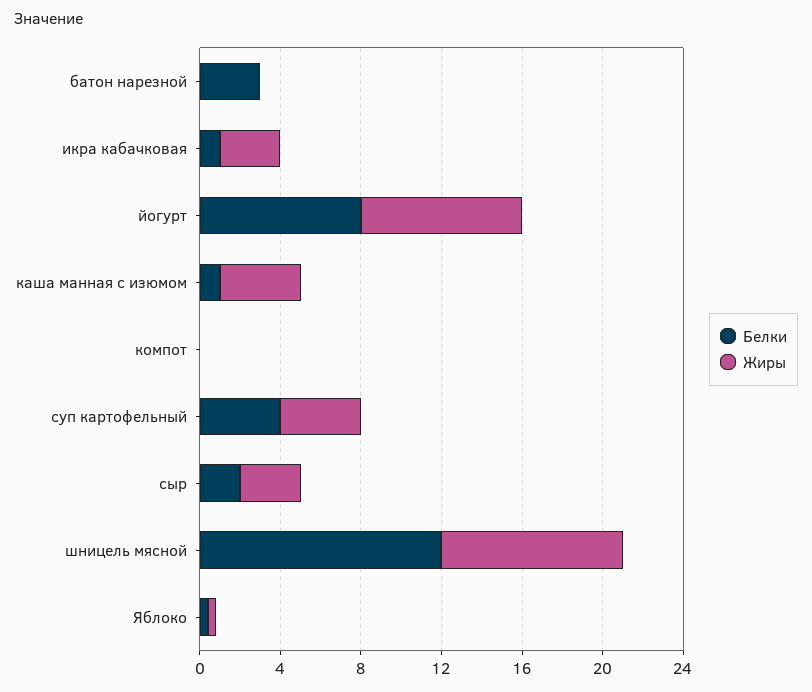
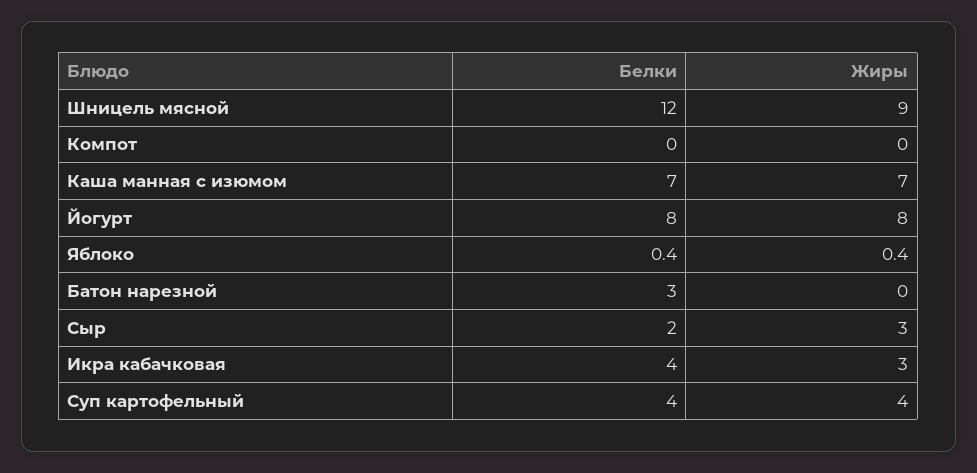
  {
    "Белки": {
      "батон нарезной": 3,
-     "икра кабачковая": 1,
+     "икра кабачковая": 4,
      "йогурт": 8,
-     "каша манная с изюмом": 1,
+     "каша манная с изюмом": 7,
      "компот": 0,
      "суп картофельный": 4,
      "сыр": 2,
      "шницель мясной": 12,
      "Яблоко": 0.4
    },
    "Жиры": {
      "батон нарезной": 0,
      "икра кабачковая": 3,
      "йогурт": 8,
-     "каша манная с изюмом": 4,
+     "каша манная с изюмом": 7,
      "компот": 0,
      "суп картофельный": 4,
      "сыр": 3,
      "шницель мясной": 9,
      "Яблоко": 0.4
    }
  }

